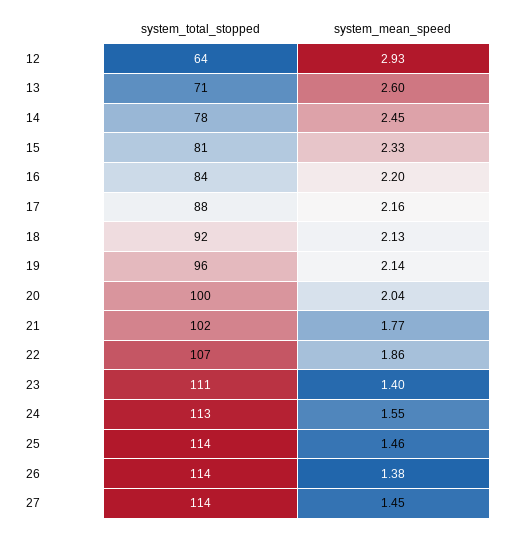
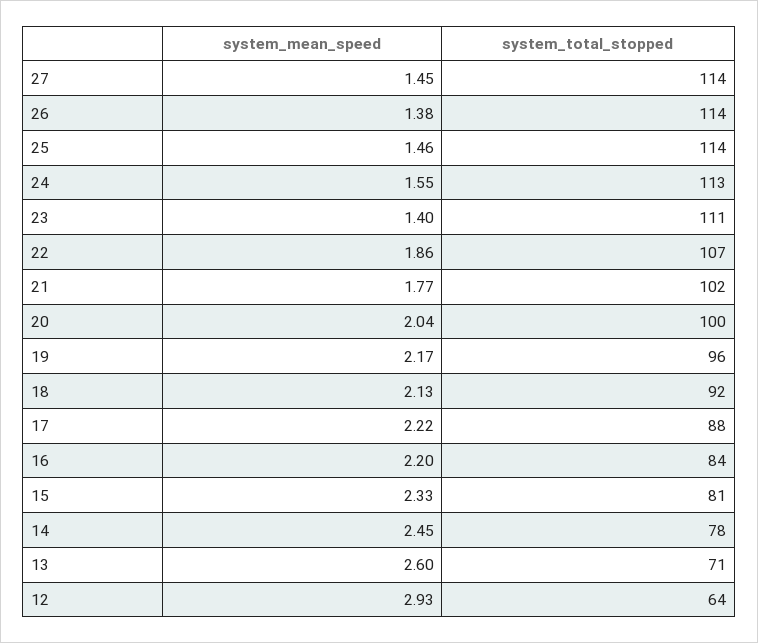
  {
    "system_total_stopped": {
      "12": 64,
      "13": 71,
      "14": 78,
      "15": 81,
      "16": 84,
      "17": 88,
      "18": 92,
      "19": 96,
      "20": 100,
      "21": 102,
      "22": 107,
      "23": 111,
      "24": 113,
      "25": 114,
      "26": 114,
      "27": 114
    },
    "system_mean_speed": {
      "12": 2.93,
      "13": 2.6,
      "14": 2.45,
      "15": 2.33,
      "16": 2.2,
-     "17": 2.16,
+     "17": 2.22,
      "18": 2.13,
-     "19": 2.14,
+     "19": 2.17,
      "20": 2.04,
      "21": 1.77,
      "22": 1.86,
      "23": 1.4,
      "24": 1.55,
      "25": 1.46,
      "26": 1.38,
      "27": 1.45
    }
  }

